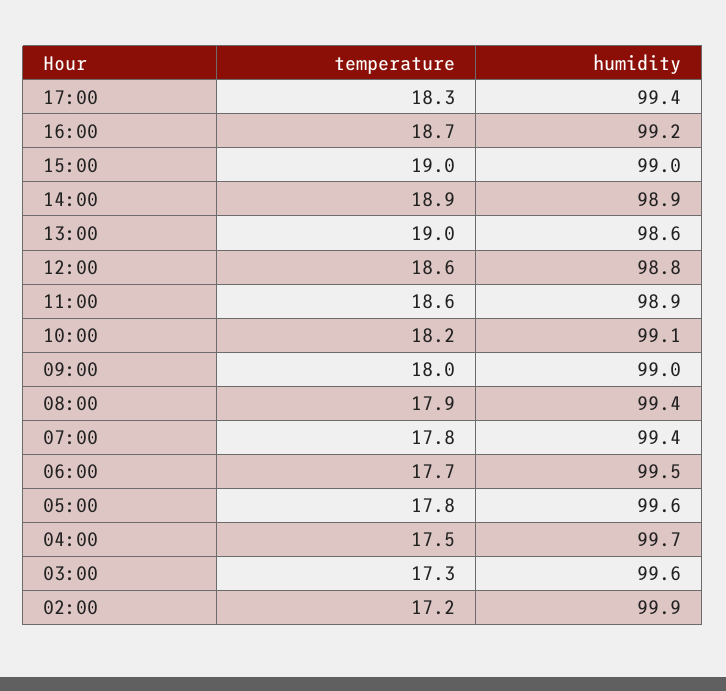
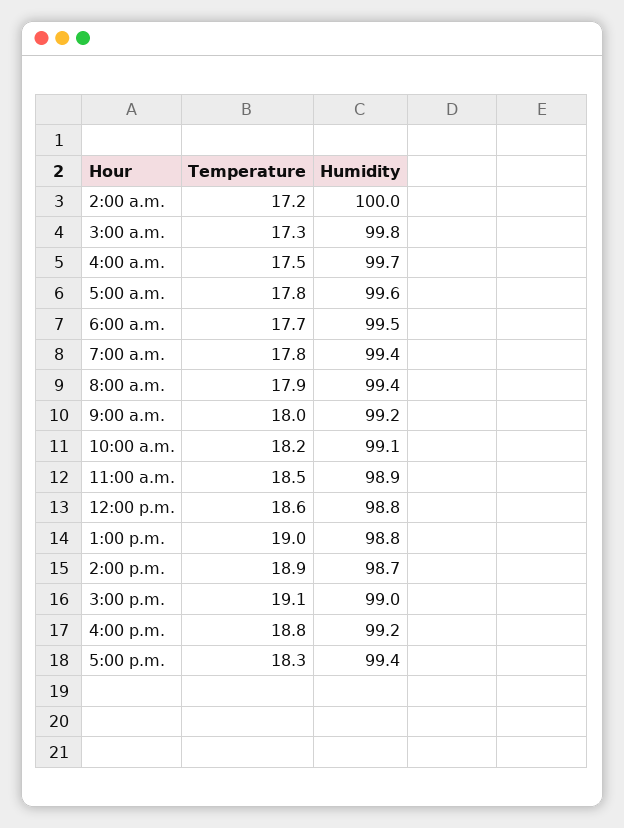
  {
    "temperature": {
      "17:00": 18.3,
-     "16:00": 18.7,
+     "16:00": 18.8,
-     "15:00": 19,
+     "15:00": 19.1,
      "14:00": 18.9,
      "13:00": 19,
      "12:00": 18.6,
-     "11:00": 18.6,
+     "11:00": 18.5,
      "10:00": 18.2,
      "09:00": 18,
      "08:00": 17.9,
      "07:00": 17.8,
      "06:00": 17.7,
      "05:00": 17.8,
      "04:00": 17.5,
      "03:00": 17.3,
      "02:00": 17.2
    },
    "humidity": {
      "17:00": 99.4,
      "16:00": 99.2,
      "15:00": 99,
-     "14:00": 98.9,
+     "14:00": 98.7,
-     "13:00": 98.6,
+     "13:00": 98.8,
      "12:00": 98.8,
      "11:00": 98.9,
      "10:00": 99.1,
-     "09:00": 99,
+     "09:00": 99.2,
      "08:00": 99.4,
      "07:00": 99.4,
      "06:00": 99.5,
      "05:00": 99.6,
      "04:00": 99.7,
-     "03:00": 99.6,
+     "03:00": 99.8,
-     "02:00": 99.9
+     "02:00": 100
    }
  }

